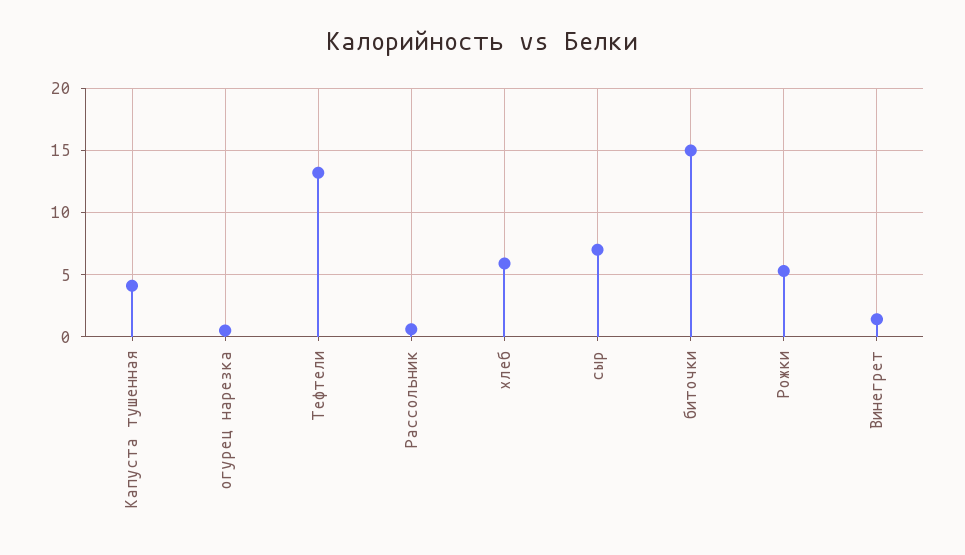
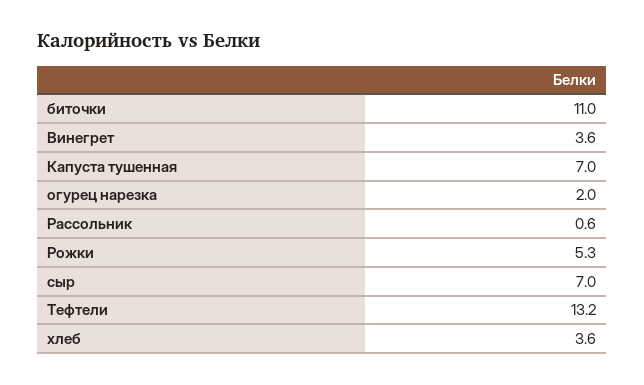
  {
-   "Капуста тушенная": 4,
+   "Капуста тушенная": 7,
-   "огурец нарезка": 0.5,
+   "огурец нарезка": 2,
    "Тефтели": 13.2,
    "Рассольник": 0.6,
-   "хлеб": 6,
+   "хлеб": 3.6,
    "сыр": 7,
-   "биточки": 15,
+   "биточки": 11,
    "Рожки": 5.3,
-   "Винегрет": 1.5
+   "Винегрет": 3.6
  }

